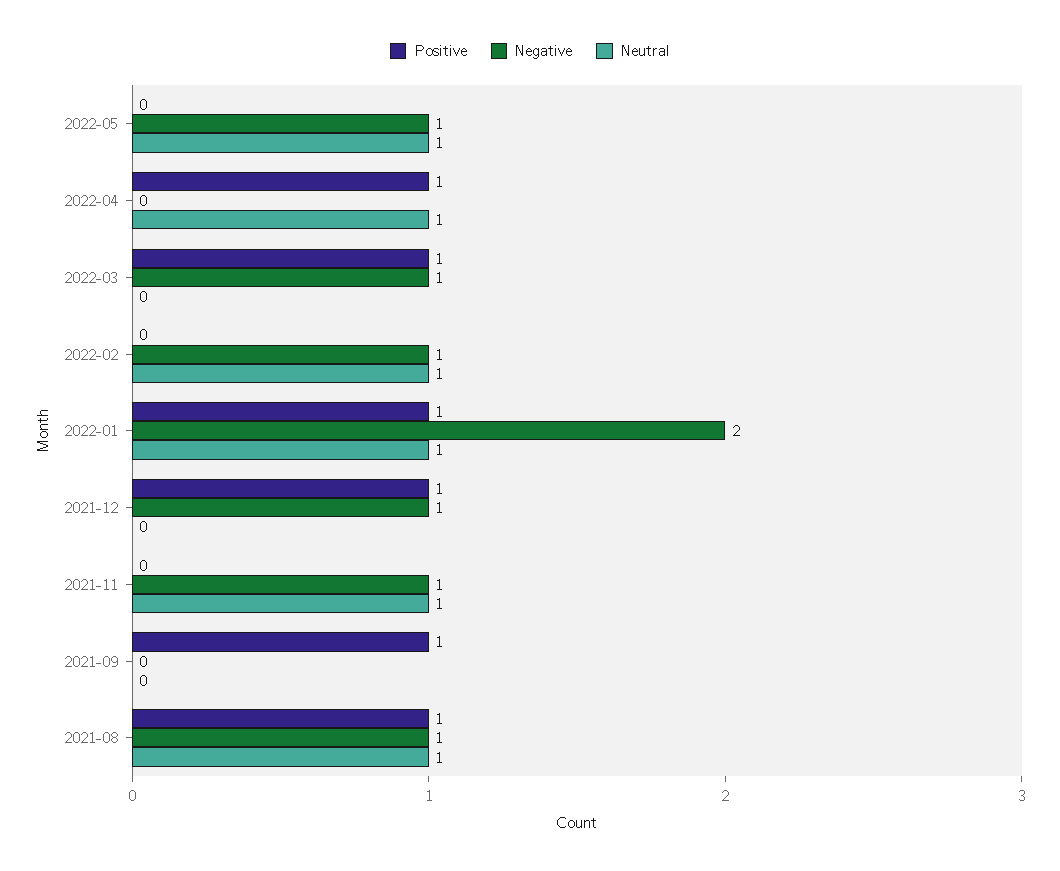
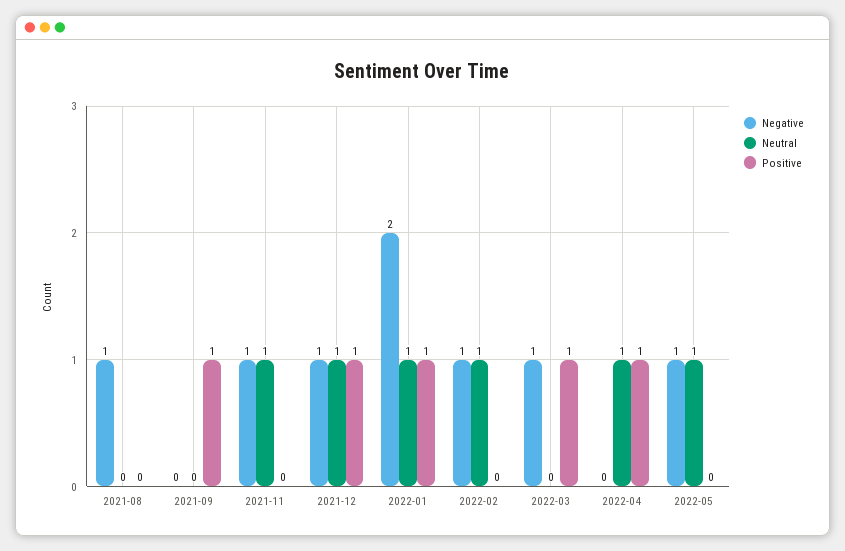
  {
    "Positive": {
      "2022-05": 0,
      "2022-04": 1,
      "2022-03": 1,
      "2022-02": 0,
      "2022-01": 1,
      "2021-12": 1,
      "2021-11": 0,
      "2021-09": 1,
-     "2021-08": 1
+     "2021-08": 0
    },
    "Negative": {
      "2022-05": 1,
      "2022-04": 0,
      "2022-03": 1,
      "2022-02": 1,
      "2022-01": 2,
      "2021-12": 1,
      "2021-11": 1,
      "2021-09": 0,
      "2021-08": 1
    },
    "Neutral": {
      "2022-05": 1,
      "2022-04": 1,
      "2022-03": 0,
      "2022-02": 1,
      "2022-01": 1,
-     "2021-12": 0,
+     "2021-12": 1,
      "2021-11": 1,
      "2021-09": 0,
-     "2021-08": 1
+     "2021-08": 0
    }
  }

